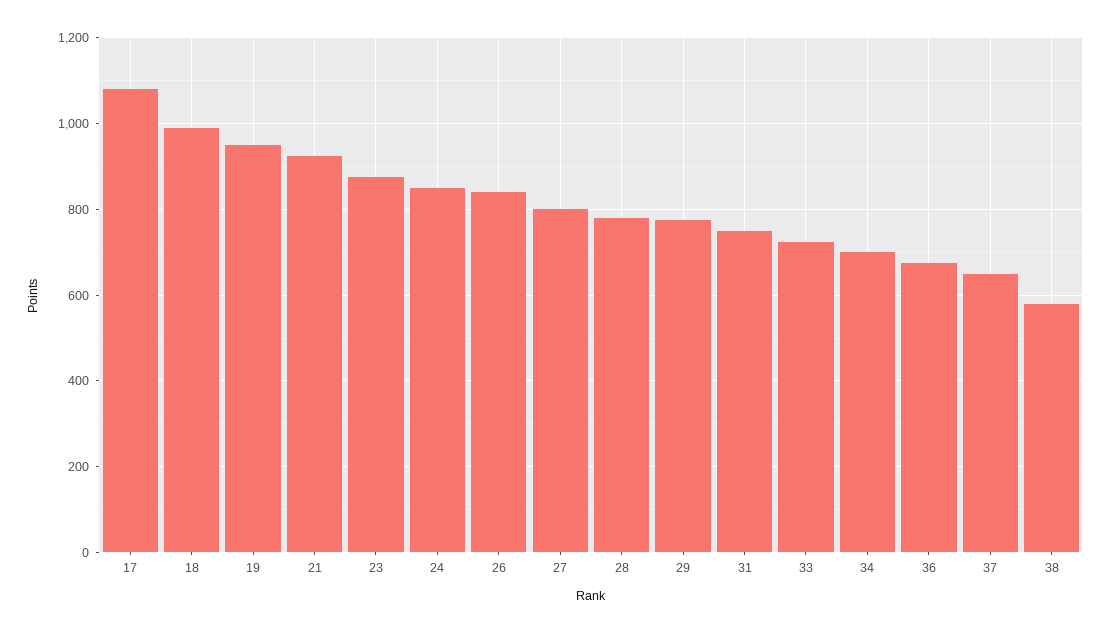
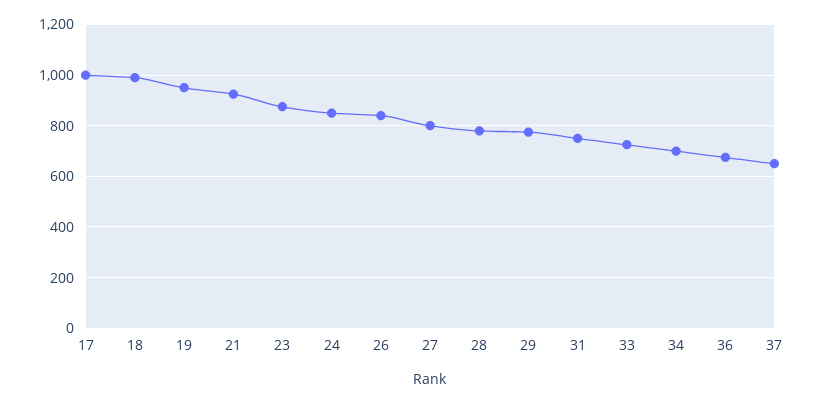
  {
-   "17": 1080,
+   "17": 1000,
    "18": 1000,
    "19": 960,
    "21": 920,
    "23": 880,
    "24": 860,
    "26": 840,
    "27": 800,
    "28": 780,
    "29": 780,
    "31": 760,
    "33": 720,
    "34": 700,
    "36": 680,
-   "37": 660,
+   "37": 660
-   "38": 580
  }

